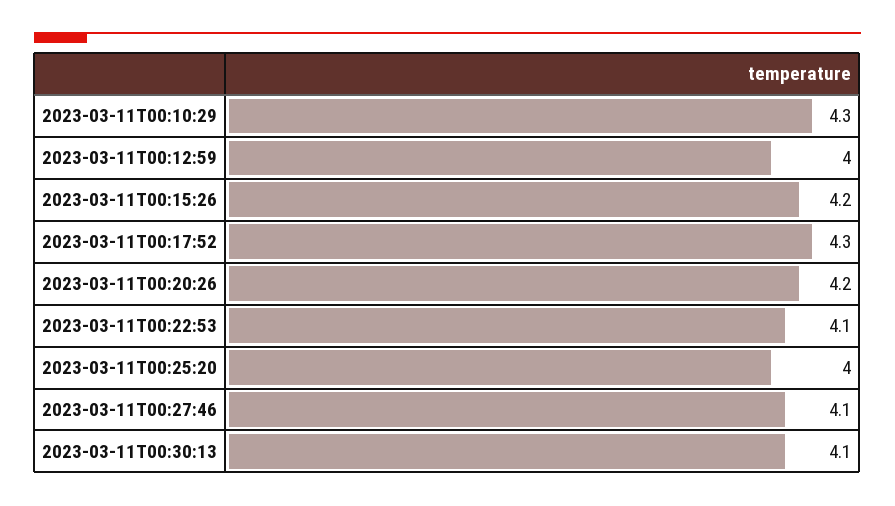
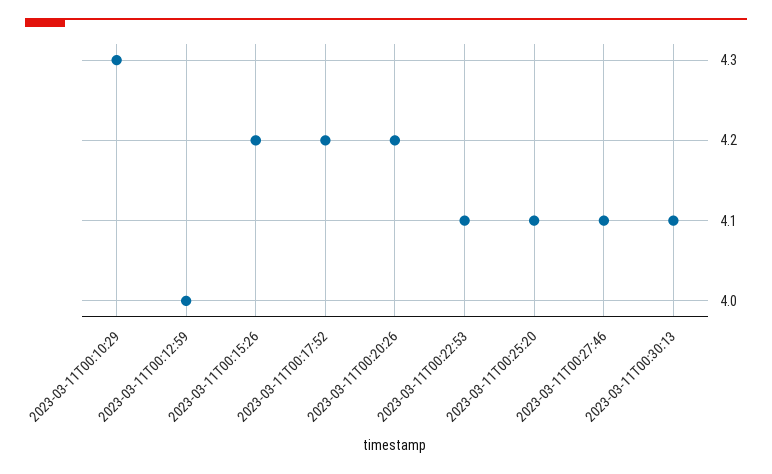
  {
    "2023-03-11T00:10:29": 4.3,
    "2023-03-11T00:12:59": 4,
    "2023-03-11T00:15:26": 4.2,
-   "2023-03-11T00:17:52": 4.3,
+   "2023-03-11T00:17:52": 4.2,
    "2023-03-11T00:20:26": 4.2,
    "2023-03-11T00:22:53": 4.1,
-   "2023-03-11T00:25:20": 4,
+   "2023-03-11T00:25:20": 4.1,
    "2023-03-11T00:27:46": 4.1,
    "2023-03-11T00:30:13": 4.1
  }

